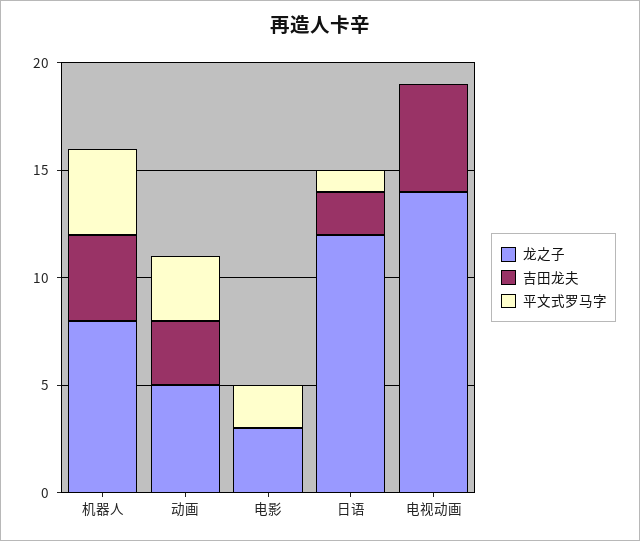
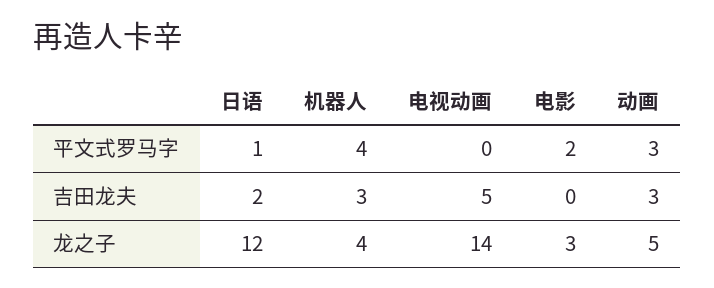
  {
    "龙之子": {
-     "机器人": 8,
+     "机器人": 4,
      "动画": 5,
      "电影": 3,
      "日语": 12,
      "电视动画": 14
    },
    "吉田龙夫": {
-     "机器人": 4,
+     "机器人": 3,
      "动画": 3,
      "电影": 0,
      "日语": 2,
      "电视动画": 5
    },
    "平文式罗马字": {
      "机器人": 4,
      "动画": 3,
      "电影": 2,
      "日语": 1,
      "电视动画": 0
    }
  }

